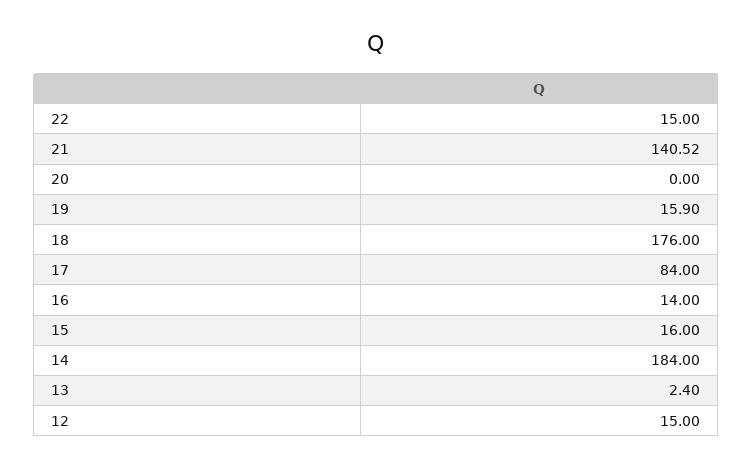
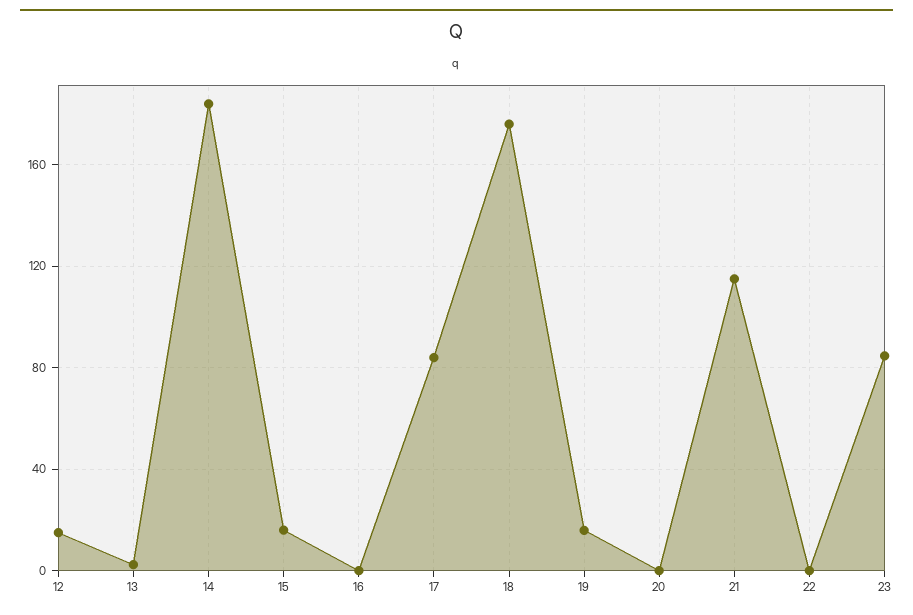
  {
-   "22": 15,
+   "22": 0,
-   "21": 140.52,
+   "21": 115,
    "20": 0,
    "19": 15.9,
    "18": 176,
    "17": 84,
-   "16": 14,
+   "16": 0,
    "15": 16,
    "14": 184,
    "13": 2.4,
-   "12": 15
+   "12": 15,
+   "23": 85
  }

